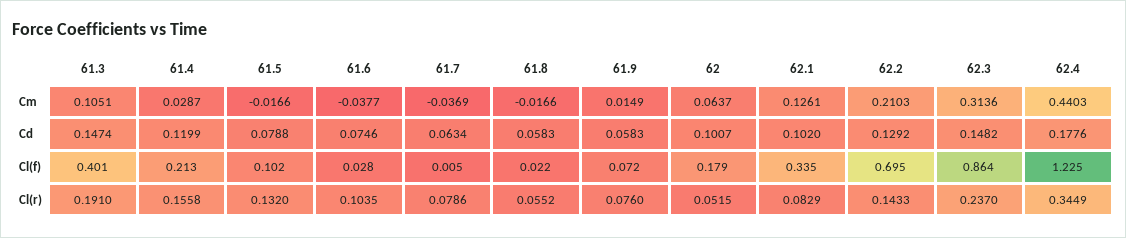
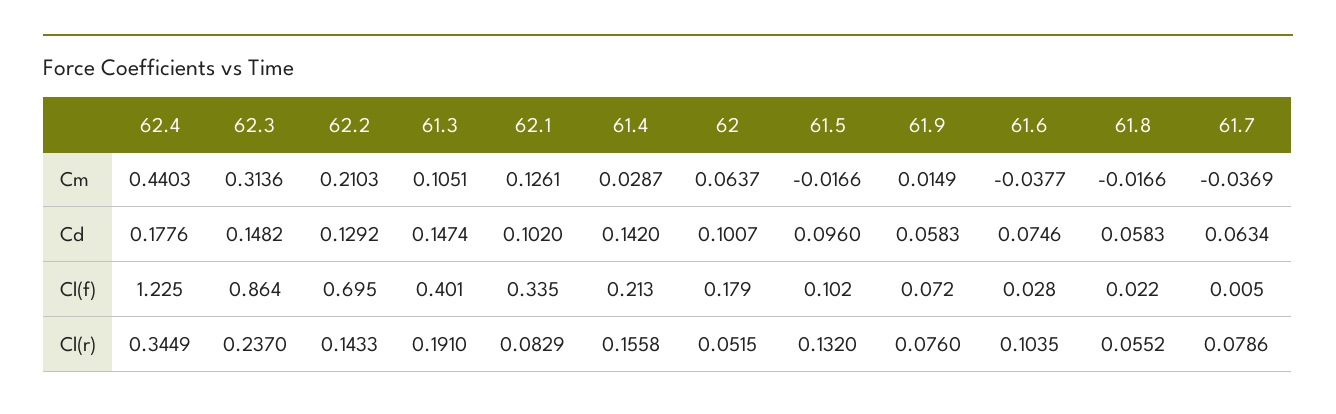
  {
    "61.3": {
      "Cm": 0.1051,
      "Cd": 0.1474,
      "Cl(f)": 0.401,
      "Cl(r)": 0.191
    },
    "61.4": {
      "Cm": 0.0287,
-     "Cd": 0.1199,
+     "Cd": 0.142,
      "Cl(f)": 0.213,
      "Cl(r)": 0.1558
    },
    "61.5": {
      "Cm": -0.0166,
-     "Cd": 0.0788,
+     "Cd": 0.096,
      "Cl(f)": 0.102,
      "Cl(r)": 0.132
    },
    "61.6": {
      "Cm": -0.0377,
      "Cd": 0.0746,
      "Cl(f)": 0.028,
      "Cl(r)": 0.1035
    },
    "61.7": {
      "Cm": -0.0369,
      "Cd": 0.0634,
      "Cl(f)": 0.005,
      "Cl(r)": 0.0786
    },
    "61.8": {
      "Cm": -0.0166,
      "Cd": 0.0583,
      "Cl(f)": 0.022,
      "Cl(r)": 0.0552
    },
    "61.9": {
      "Cm": 0.0149,
      "Cd": 0.0583,
      "Cl(f)": 0.072,
      "Cl(r)": 0.076
    },
    "62": {
      "Cm": 0.0637,
      "Cd": 0.1007,
      "Cl(f)": 0.179,
      "Cl(r)": 0.0515
    },
    "62.1": {
      "Cm": 0.1261,
      "Cd": 0.102,
      "Cl(f)": 0.335,
      "Cl(r)": 0.0829
    },
    "62.2": {
      "Cm": 0.2103,
      "Cd": 0.1292,
      "Cl(f)": 0.695,
      "Cl(r)": 0.1433
    },
    "62.3": {
      "Cm": 0.3136,
      "Cd": 0.1482,
      "Cl(f)": 0.864,
      "Cl(r)": 0.237
    },
    "62.4": {
      "Cm": 0.4403,
      "Cd": 0.1776,
      "Cl(f)": 1.225,
      "Cl(r)": 0.3449
    }
  }

